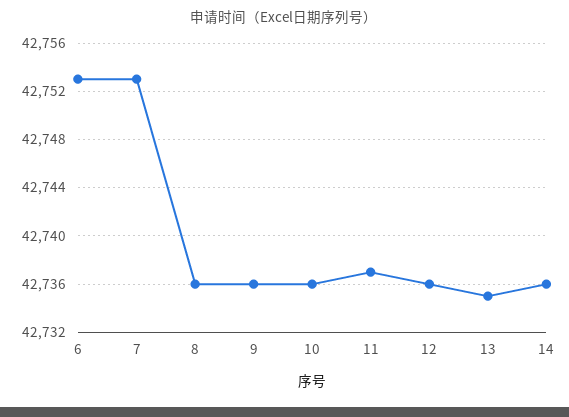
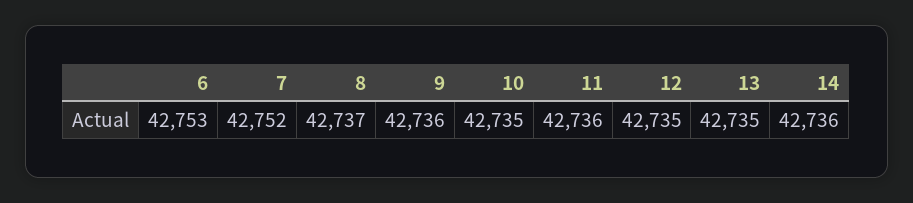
  {
    "6": 42753,
-   "7": 42753,
+   "7": 42752,
-   "8": 42736,
+   "8": 42737,
    "9": 42736,
-   "10": 42736,
+   "10": 42735,
-   "11": 42737,
+   "11": 42736,
-   "12": 42736,
+   "12": 42735,
    "13": 42735,
    "14": 42736
  }

